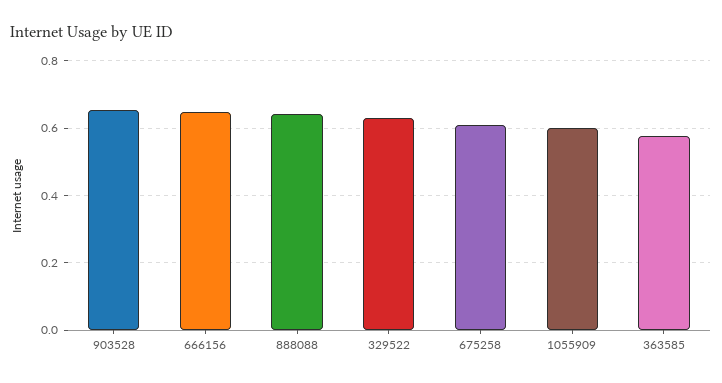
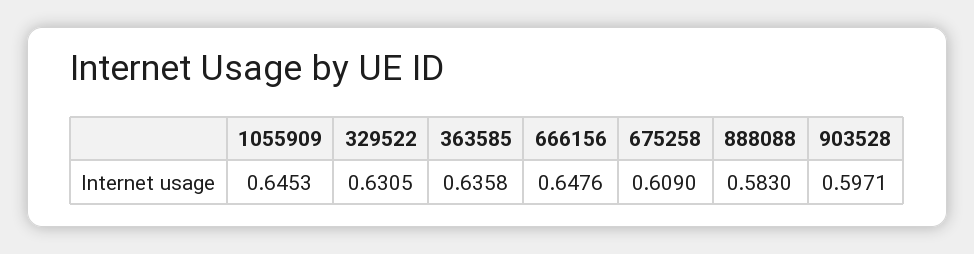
  {
-   "903528": 0.66,
+   "903528": 0.5971,
    "666156": 0.6476,
-   "888088": 0.64,
+   "888088": 0.583,
    "329522": 0.6305,
    "675258": 0.609,
-   "1055909": 0.6,
+   "1055909": 0.6453,
-   "363585": 0.58
+   "363585": 0.6358
  }

